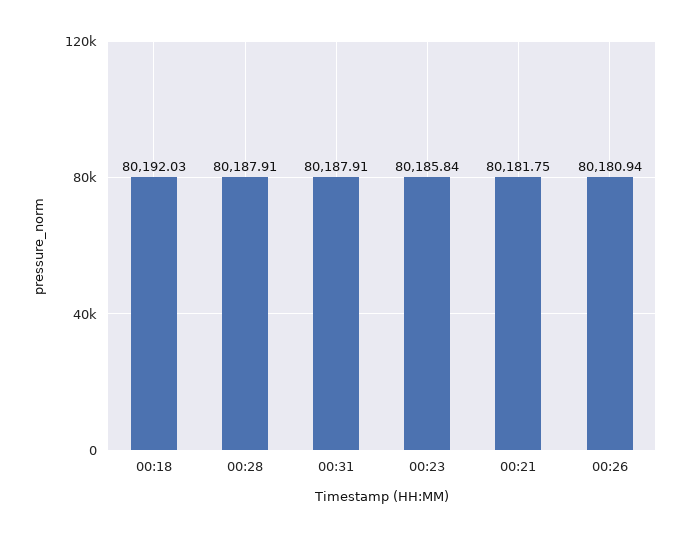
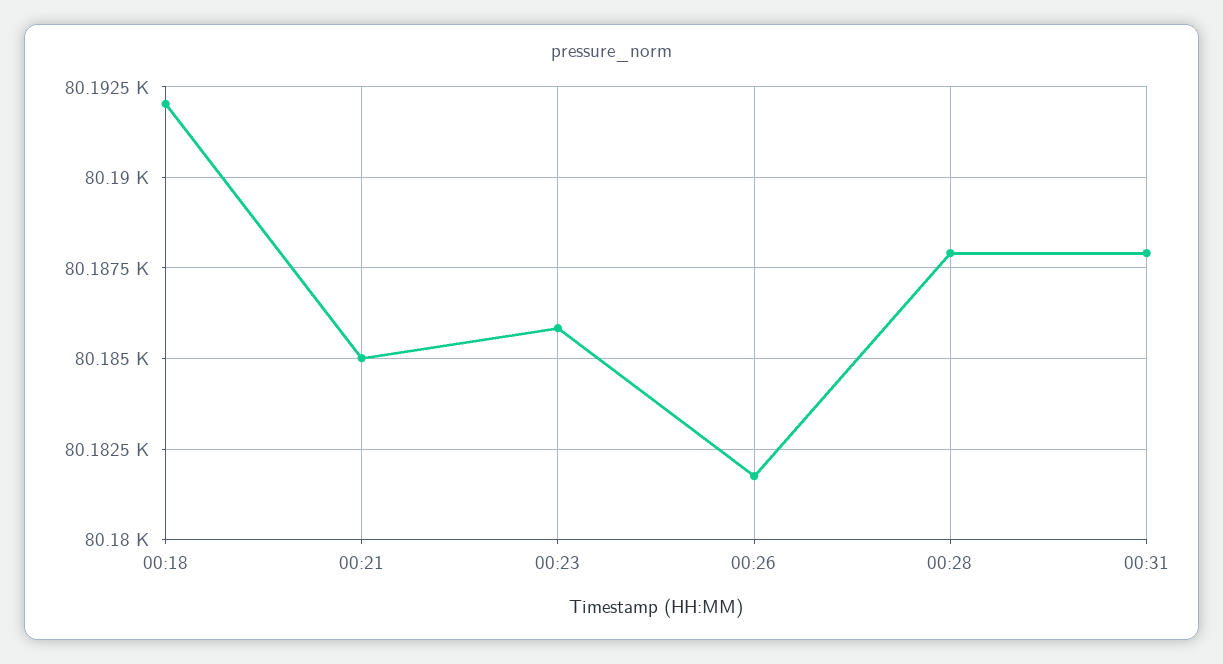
  {
    "00:18": 80192.03,
    "00:28": 80187.91,
    "00:31": 80187.91,
    "00:23": 80185.84,
-   "00:21": 80181.75,
+   "00:21": 80185,
-   "00:26": 80180.94
+   "00:26": 80181.75
  }

